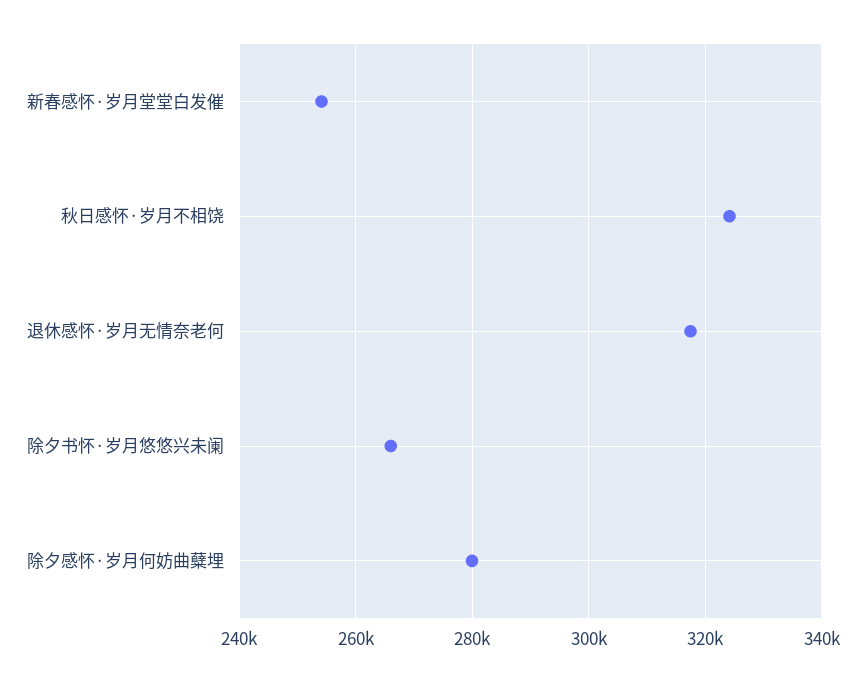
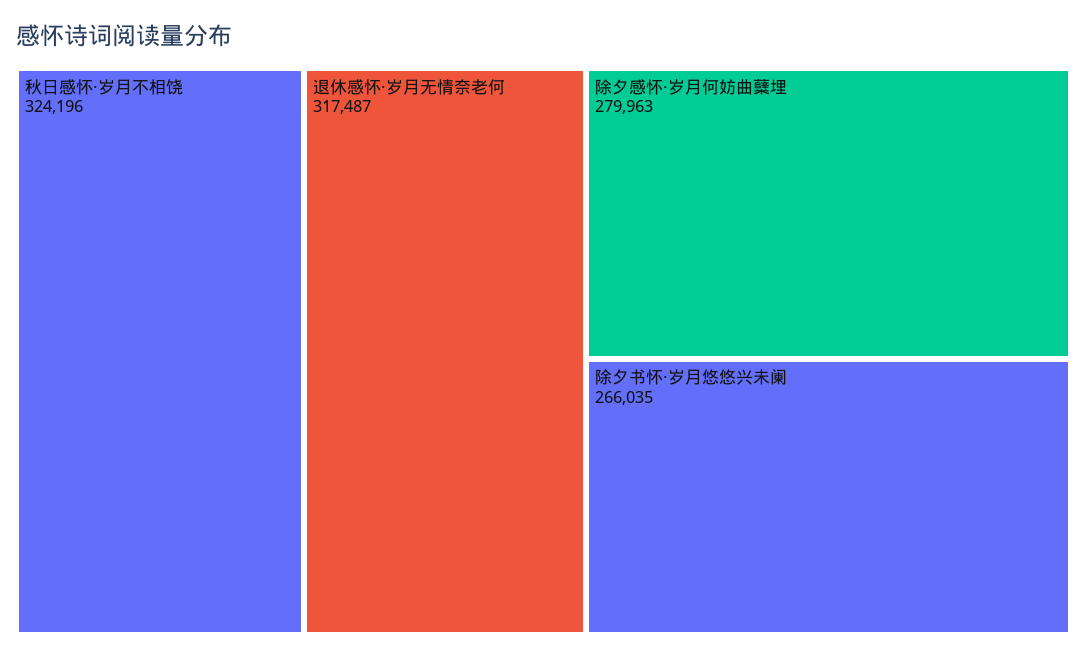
  {
-   "新春感怀·岁月堂堂白发催": 254000,
    "秋日感怀·岁月不相饶": 324196,
    "退休感怀·岁月无情奈老何": 317487,
    "除夕书怀·岁月悠悠兴未阑": 266035,
    "除夕感怀·岁月何妨曲糵埋": 279963
  }

